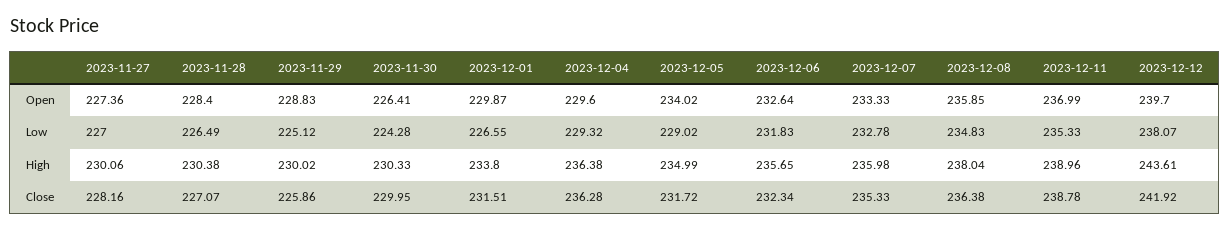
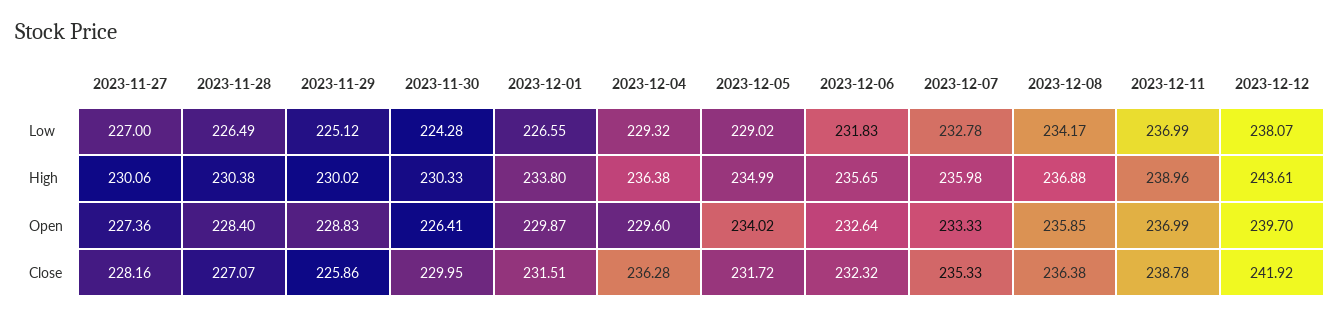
  {
    "2023-11-27": {
      "Open": 227.36,
      "Low": 227,
      "High": 230.06,
      "Close": 228.16
    },
    "2023-11-28": {
      "Open": 228.4,
      "Low": 226.49,
      "High": 230.38,
      "Close": 227.07
    },
    "2023-11-29": {
      "Open": 228.83,
      "Low": 225.12,
      "High": 230.02,
      "Close": 225.86
    },
    "2023-11-30": {
      "Open": 226.41,
      "Low": 224.28,
      "High": 230.33,
      "Close": 229.95
    },
    "2023-12-01": {
      "Open": 229.87,
      "Low": 226.55,
      "High": 233.8,
      "Close": 231.51
    },
    "2023-12-04": {
      "Open": 229.6,
      "Low": 229.32,
      "High": 236.38,
      "Close": 236.28
    },
    "2023-12-05": {
      "Open": 234.02,
      "Low": 229.02,
      "High": 234.99,
      "Close": 231.72
    },
    "2023-12-06": {
      "Open": 232.64,
      "Low": 231.83,
      "High": 235.65,
-     "Close": 232.34
+     "Close": 232.32
    },
    "2023-12-07": {
      "Open": 233.33,
      "Low": 232.78,
      "High": 235.98,
      "Close": 235.33
    },
    "2023-12-08": {
      "Open": 235.85,
-     "Low": 234.83,
+     "Low": 234.17,
-     "High": 238.04,
+     "High": 236.88,
      "Close": 236.38
    },
    "2023-12-11": {
      "Open": 236.99,
-     "Low": 235.33,
+     "Low": 236.99,
      "High": 238.96,
      "Close": 238.78
    },
    "2023-12-12": {
      "Open": 239.7,
      "Low": 238.07,
      "High": 243.61,
      "Close": 241.92
    }
  }

